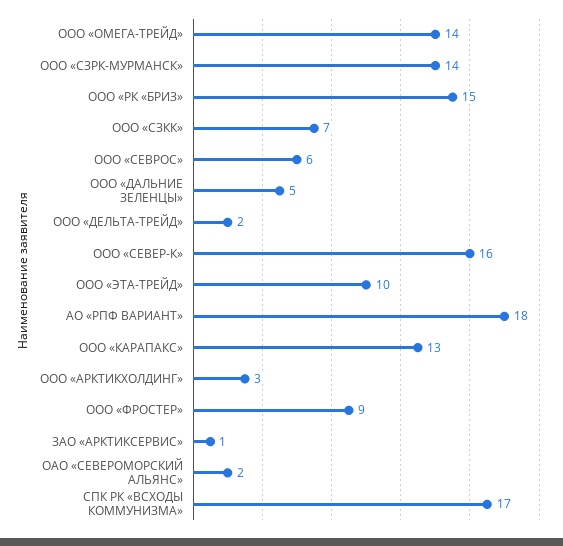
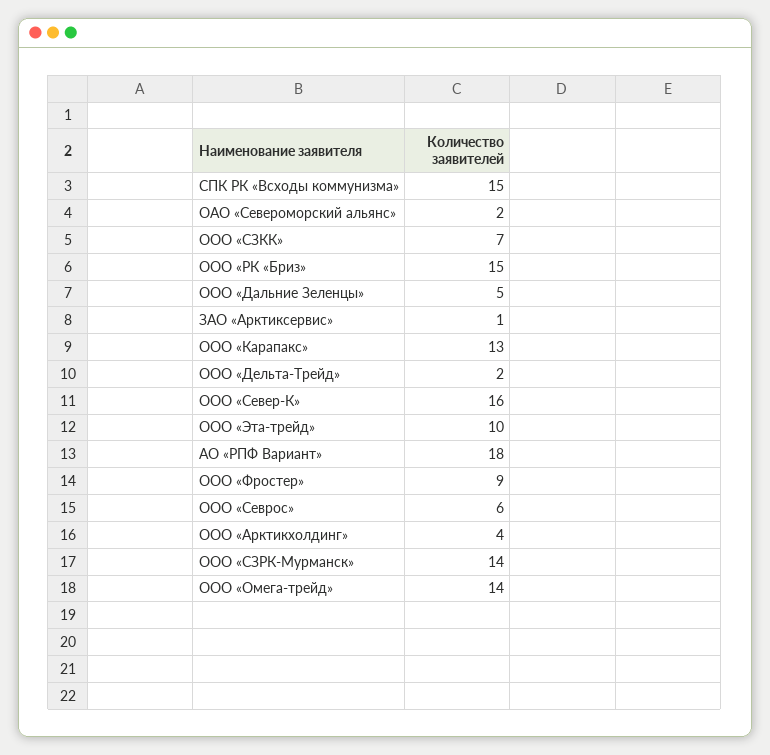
  {
    "ООО «ОМЕГА-ТРЕЙД»": 14,
    "ООО «СЗРК-МУРМАНСК»": 14,
    "ООО «РК «БРИЗ»": 15,
    "ООО «СЗКК»": 7,
    "ООО «СЕВРОС»": 6,
    "ООО «ДАЛЬНИЕ ЗЕЛЕНЦЫ»": 5,
    "ООО «ДЕЛЬТА-ТРЕЙД»": 2,
    "ООО «СЕВЕР-К»": 16,
    "ООО «ЭТА-ТРЕЙД»": 10,
    "АО «РПФ ВАРИАНТ»": 18,
    "ООО «КАРАПАКС»": 13,
-   "ООО «АРКТИКХОЛДИНГ»": 3,
+   "ООО «АРКТИКХОЛДИНГ»": 4,
    "ООО «ФРОСТЕР»": 9,
    "ЗАО «АРКТИКСЕРВИС»": 1,
    "ОАО «СЕВЕРОМОРСКИЙ АЛЬЯНС»": 2,
-   "СПК РК «ВСХОДЫ КОММУНИЗМА»": 17
+   "СПК РК «ВСХОДЫ КОММУНИЗМА»": 15
  }

